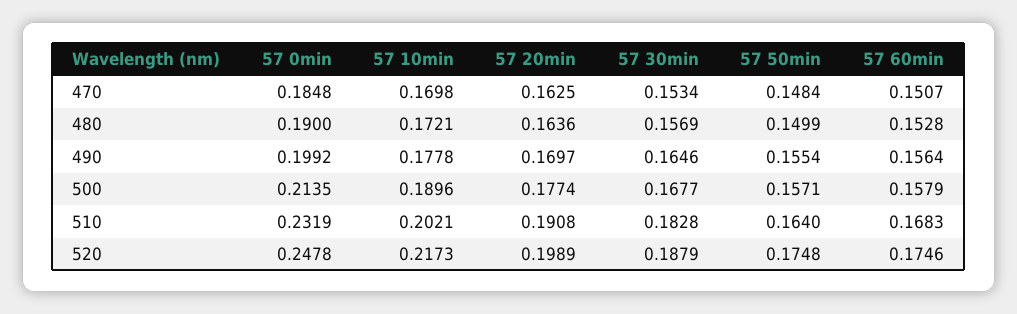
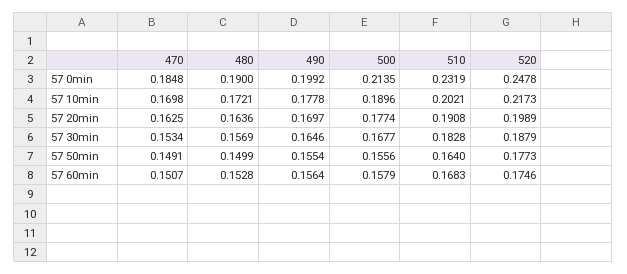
  {
    "57 0min": {
      "470": 0.1848,
      "480": 0.19,
      "490": 0.1992,
      "500": 0.2135,
      "510": 0.2319,
      "520": 0.2478
    },
    "57 10min": {
      "470": 0.1698,
      "480": 0.1721,
      "490": 0.1778,
      "500": 0.1896,
      "510": 0.2021,
      "520": 0.2173
    },
    "57 20min": {
      "470": 0.1625,
      "480": 0.1636,
      "490": 0.1697,
      "500": 0.1774,
      "510": 0.1908,
      "520": 0.1989
    },
    "57 30min": {
      "470": 0.1534,
      "480": 0.1569,
      "490": 0.1646,
      "500": 0.1677,
      "510": 0.1828,
      "520": 0.1879
    },
    "57 50min": {
-     "470": 0.1484,
+     "470": 0.1491,
      "480": 0.1499,
      "490": 0.1554,
-     "500": 0.1571,
+     "500": 0.1556,
      "510": 0.164,
-     "520": 0.1748
+     "520": 0.1773
    },
    "57 60min": {
      "470": 0.1507,
      "480": 0.1528,
      "490": 0.1564,
      "500": 0.1579,
      "510": 0.1683,
      "520": 0.1746
    }
  }

